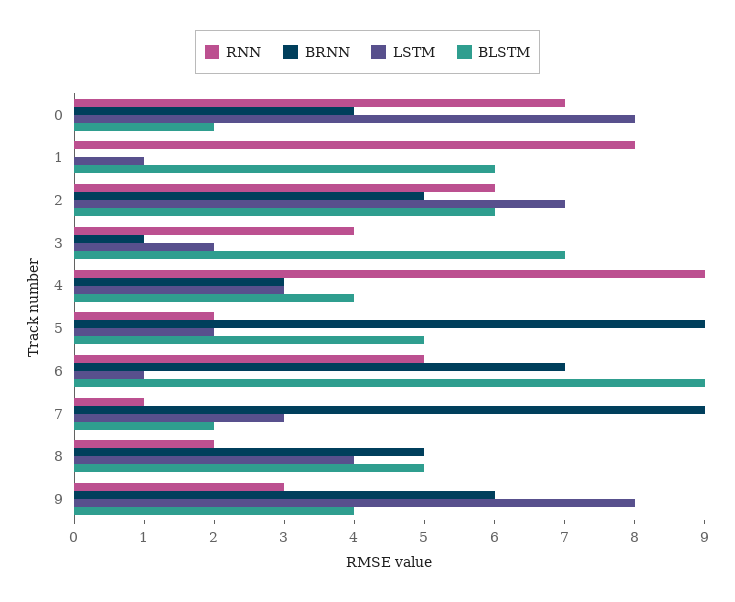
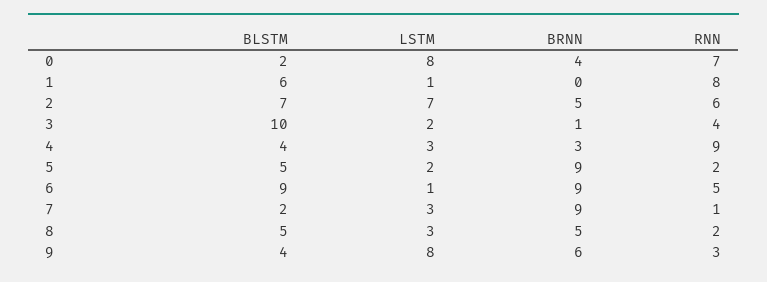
  {
    "RNN": {
      "0": 7,
      "1": 8,
      "2": 6,
      "3": 4,
      "4": 9,
      "5": 2,
      "6": 5,
      "7": 1,
      "8": 2,
      "9": 3
    },
    "BRNN": {
      "0": 4,
      "1": 0,
      "2": 5,
      "3": 1,
      "4": 3,
      "5": 9,
-     "6": 7,
+     "6": 9,
      "7": 9,
      "8": 5,
      "9": 6
    },
    "LSTM": {
      "0": 8,
      "1": 1,
      "2": 7,
      "3": 2,
      "4": 3,
      "5": 2,
      "6": 1,
      "7": 3,
-     "8": 4,
+     "8": 3,
      "9": 8
    },
    "BLSTM": {
      "0": 2,
      "1": 6,
-     "2": 6,
+     "2": 7,
-     "3": 7,
+     "3": 10,
      "4": 4,
      "5": 5,
      "6": 9,
      "7": 2,
      "8": 5,
      "9": 4
    }
  }

